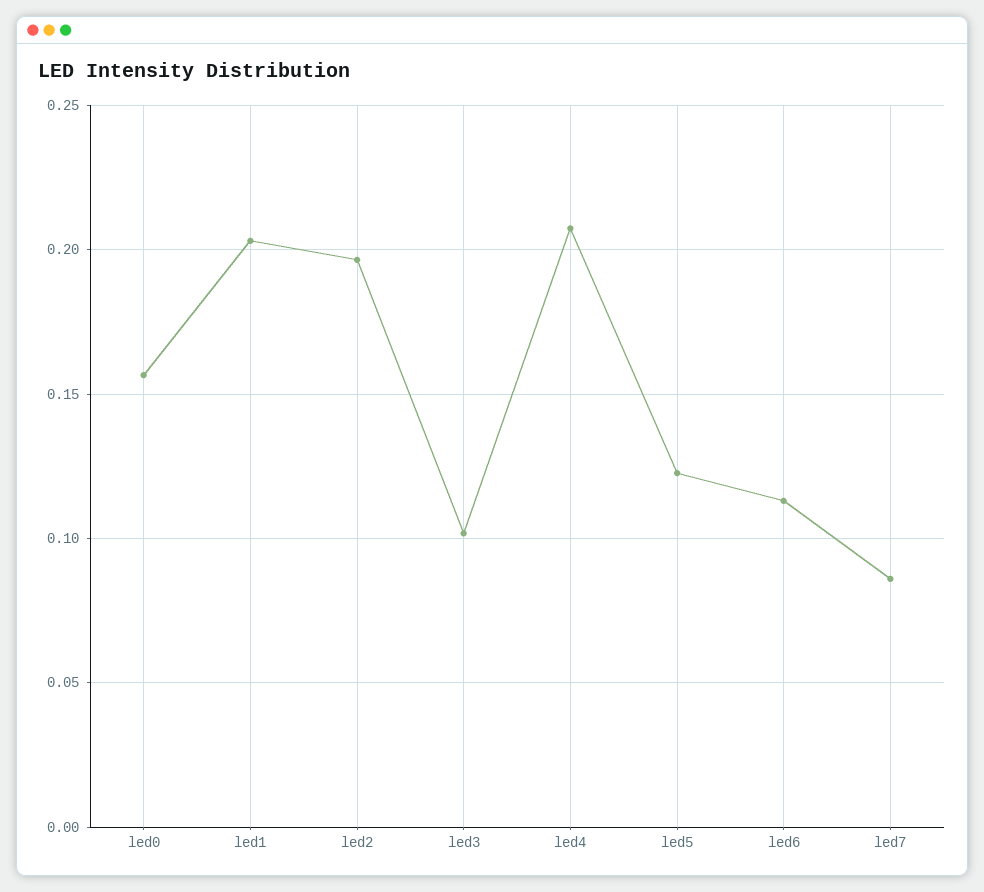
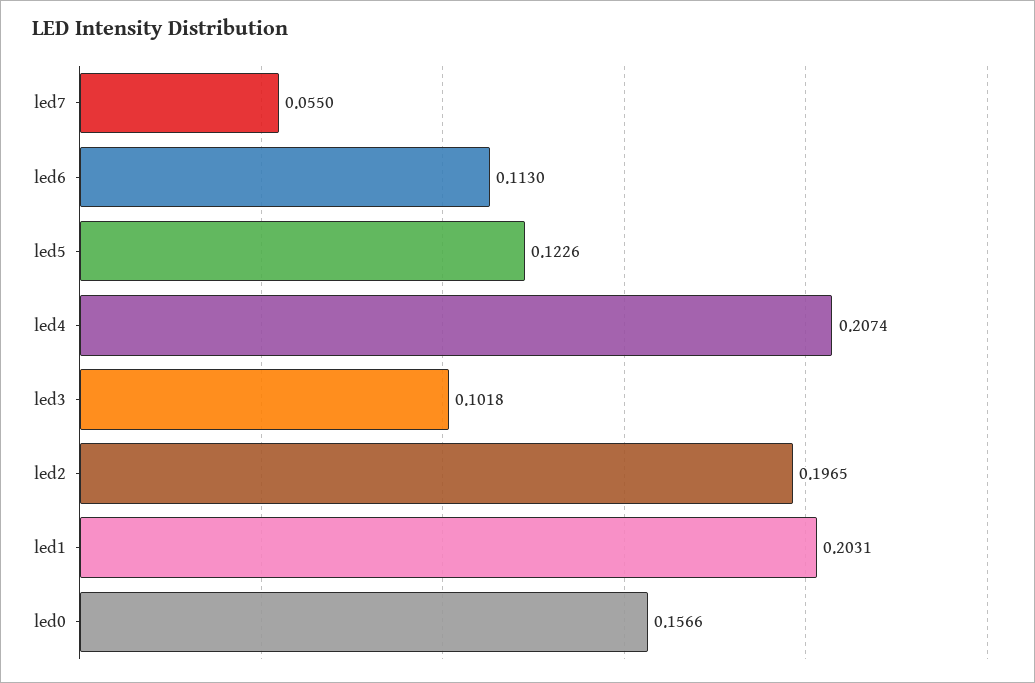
  {
    "led0": 0.1566,
    "led1": 0.2031,
    "led2": 0.1965,
    "led3": 0.1018,
    "led4": 0.2074,
    "led5": 0.1226,
    "led6": 0.113,
-   "led7": 0.085
+   "led7": 0.055
  }

